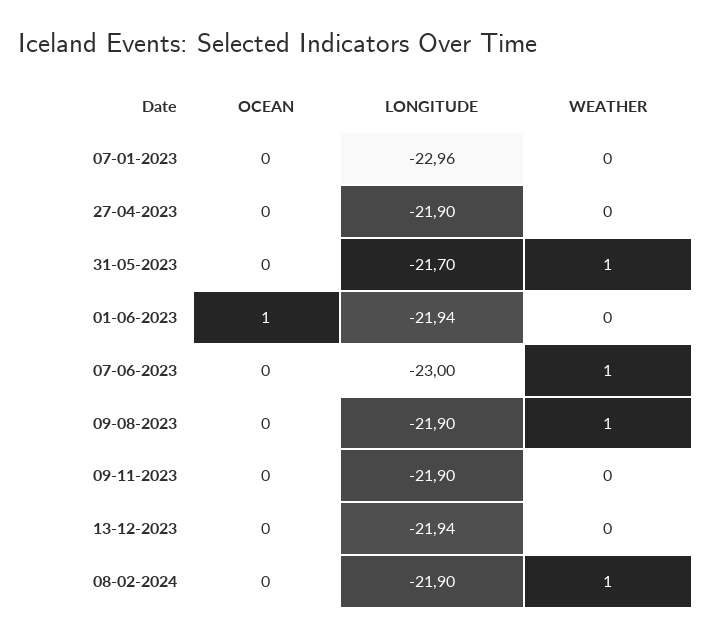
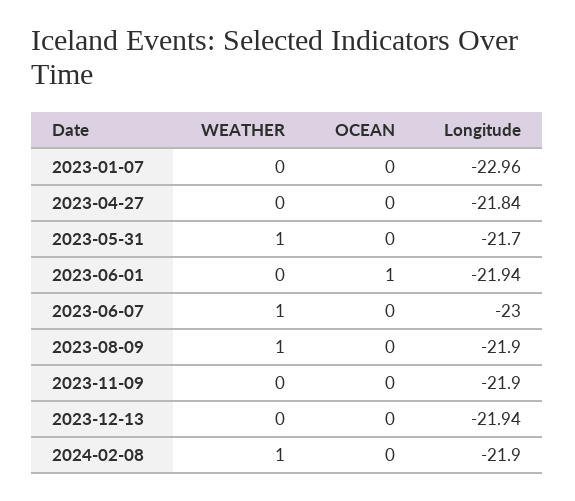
  {
    "OCEAN": {
      "07-01-2023": 0,
      "27-04-2023": 0,
      "31-05-2023": 0,
      "01-06-2023": 1,
      "07-06-2023": 0,
      "09-08-2023": 0,
      "09-11-2023": 0,
      "13-12-2023": 0,
      "08-02-2024": 0
    },
    "LONGITUDE": {
      "07-01-2023": -22.96,
-     "27-04-2023": -21.9,
+     "27-04-2023": -21.84,
      "31-05-2023": -21.7,
      "01-06-2023": -21.94,
      "07-06-2023": -23,
      "09-08-2023": -21.9,
      "09-11-2023": -21.9,
      "13-12-2023": -21.94,
      "08-02-2024": -21.9
    },
    "WEATHER": {
      "07-01-2023": 0,
      "27-04-2023": 0,
      "31-05-2023": 1,
      "01-06-2023": 0,
      "07-06-2023": 1,
      "09-08-2023": 1,
      "09-11-2023": 0,
      "13-12-2023": 0,
      "08-02-2024": 1
    }
  }

